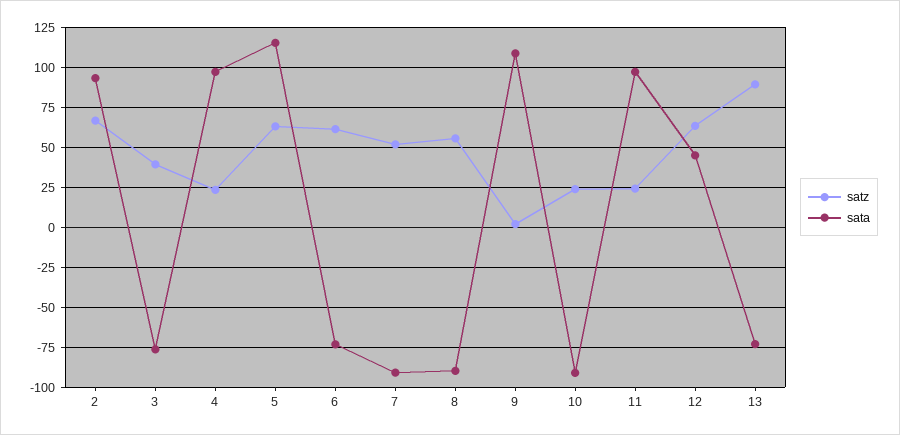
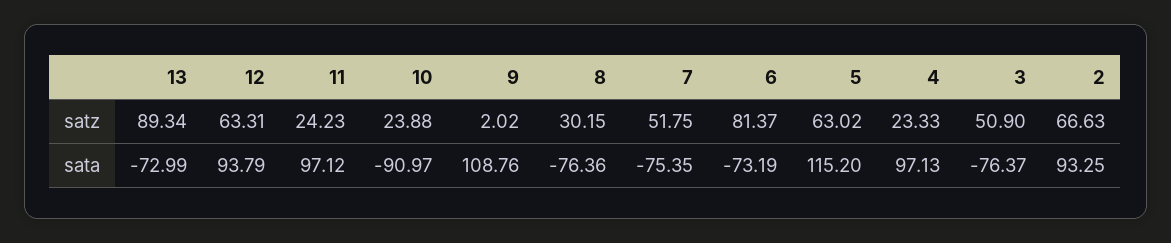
  {
    "satz": {
      "2": 66.63,
-     "3": 40,
+     "3": 50.9,
      "4": 23.33,
      "5": 63.02,
-     "6": 60,
+     "6": 81.37,
      "7": 51.75,
-     "8": 55,
+     "8": 30.15,
      "9": 2.02,
      "10": 23.88,
      "11": 24.23,
      "12": 63.31,
      "13": 89.34
    },
    "sata": {
      "2": 93.25,
      "3": -76.37,
      "4": 97.13,
      "5": 115.2,
      "6": -73.19,
-     "7": -90,
+     "7": -75.35,
-     "8": -90,
+     "8": -76.36,
      "9": 108.76,
      "10": -90.97,
      "11": 97.12,
-     "12": 45,
+     "12": 93.79,
      "13": -72.99
    }
  }

